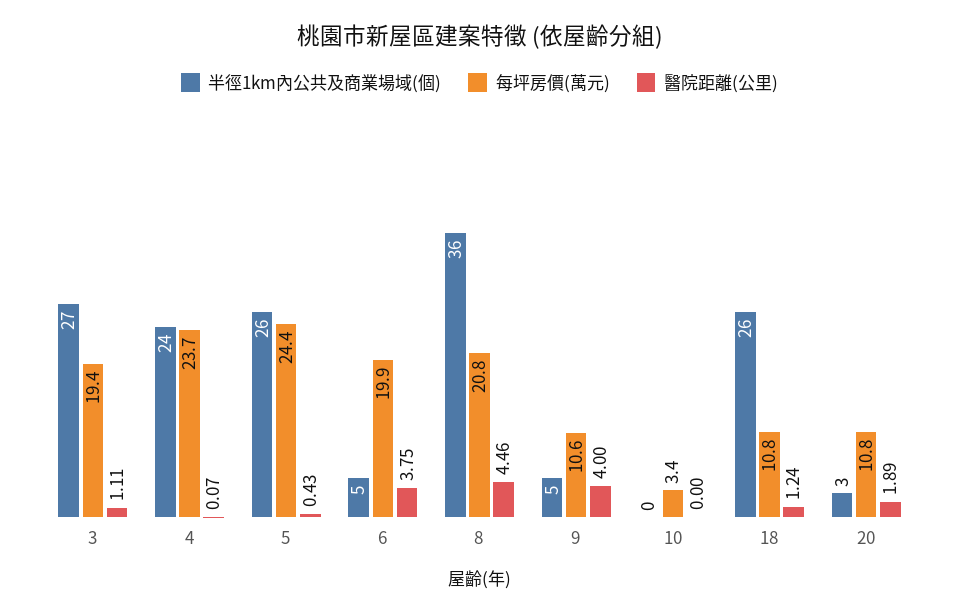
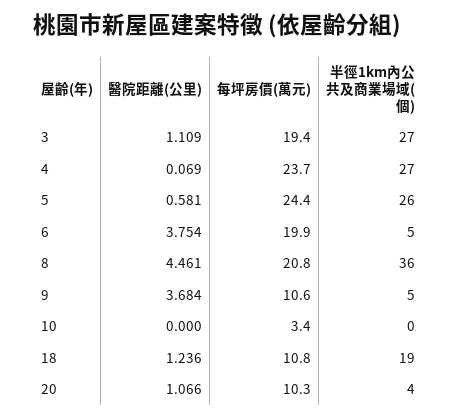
  {
    "半徑1km內公共及商業場域(個)": {
      "3": 27,
-     "4": 24,
+     "4": 27,
      "5": 26,
      "6": 5,
      "8": 36,
      "9": 5,
      "10": 0,
-     "18": 26,
+     "18": 19,
-     "20": 3
+     "20": 4
    },
    "每坪房價(萬元)": {
      "3": 19.4,
      "4": 23.7,
      "5": 24.4,
      "6": 19.9,
      "8": 20.8,
      "9": 10.6,
      "10": 3.4,
      "18": 10.8,
-     "20": 10.8
+     "20": 10.3
    },
    "醫院距離(公里)": {
      "3": 1.109,
      "4": 0.069,
-     "5": 0.43,
+     "5": 0.581,
      "6": 3.754,
      "8": 4.461,
-     "9": 4,
+     "9": 3.684,
      "10": 0,
      "18": 1.236,
-     "20": 1.89
+     "20": 1.066
    }
  }

